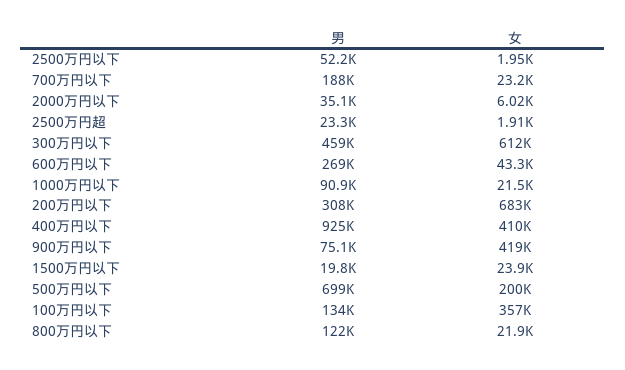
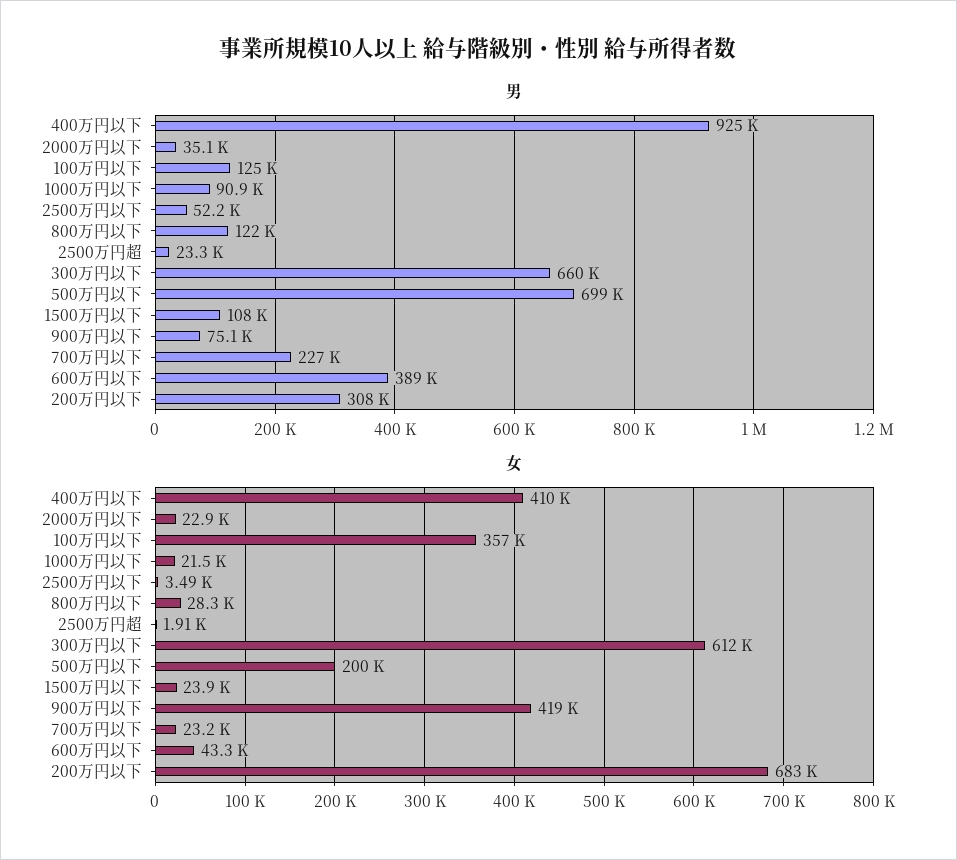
  {
    "男": {
      "2500万円以下": 52200,
-     "700万円以下": 188000,
+     "700万円以下": 227000,
      "2000万円以下": 35100,
      "2500万円超": 23300,
-     "300万円以下": 459000,
+     "300万円以下": 660000,
-     "600万円以下": 269000,
+     "600万円以下": 389000,
      "1000万円以下": 90900,
      "200万円以下": 308000,
      "400万円以下": 925000,
      "900万円以下": 75100,
-     "1500万円以下": 19800,
+     "1500万円以下": 108000,
      "500万円以下": 699000,
-     "100万円以下": 134000,
+     "100万円以下": 125000,
      "800万円以下": 122000
    },
    "女": {
-     "2500万円以下": 1950,
+     "2500万円以下": 3490,
      "700万円以下": 23200,
-     "2000万円以下": 6020,
+     "2000万円以下": 22900,
      "2500万円超": 1910,
      "300万円以下": 612000,
      "600万円以下": 43300,
      "1000万円以下": 21500,
      "200万円以下": 683000,
      "400万円以下": 410000,
      "900万円以下": 419000,
      "1500万円以下": 23900,
      "500万円以下": 200000,
      "100万円以下": 357000,
-     "800万円以下": 21900
+     "800万円以下": 28300
    }
  }

